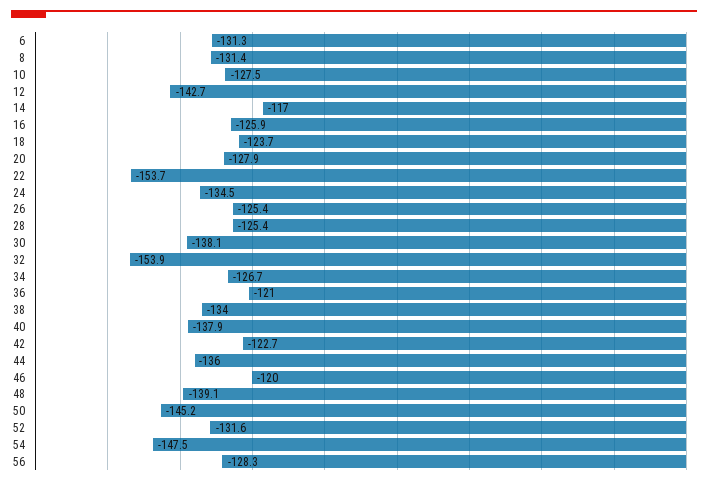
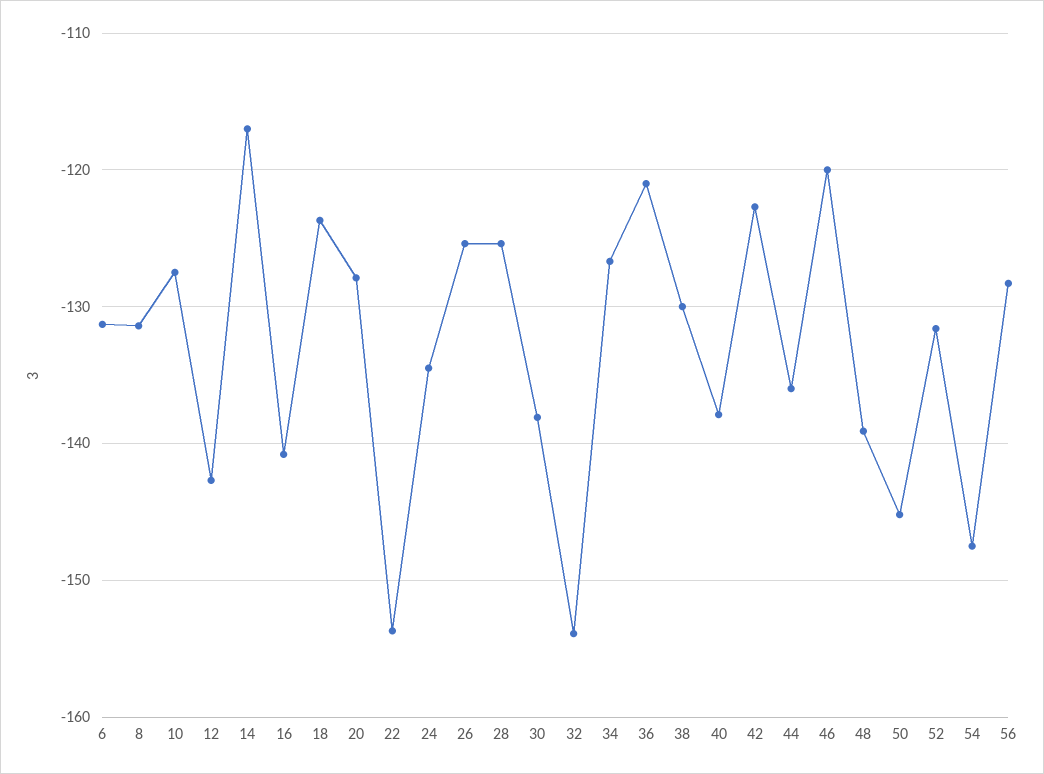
  {
    "6": -131.3,
    "8": -131.4,
    "10": -127.5,
    "12": -142.7,
    "14": -117,
-   "16": -125.9,
+   "16": -141,
    "18": -123.7,
    "20": -127.9,
    "22": -153.7,
    "24": -134.5,
    "26": -125.4,
    "28": -125.4,
    "30": -138.1,
    "32": -153.9,
    "34": -126.7,
    "36": -121,
-   "38": -134,
+   "38": -130,
    "40": -137.9,
    "42": -122.7,
    "44": -136,
    "46": -120,
    "48": -139.1,
    "50": -145.2,
    "52": -131.6,
    "54": -147.5,
    "56": -128.3
  }

